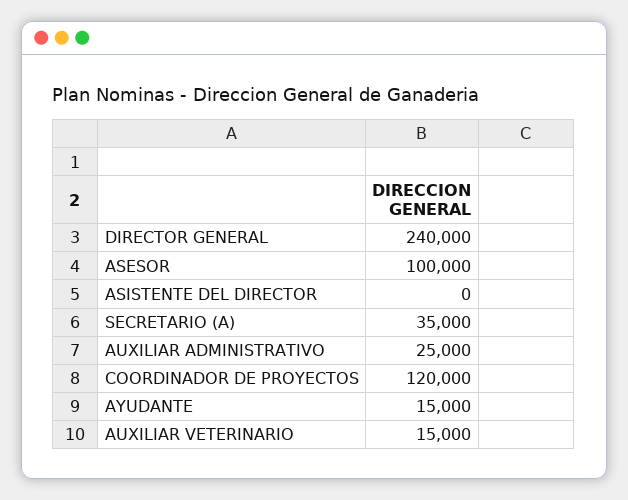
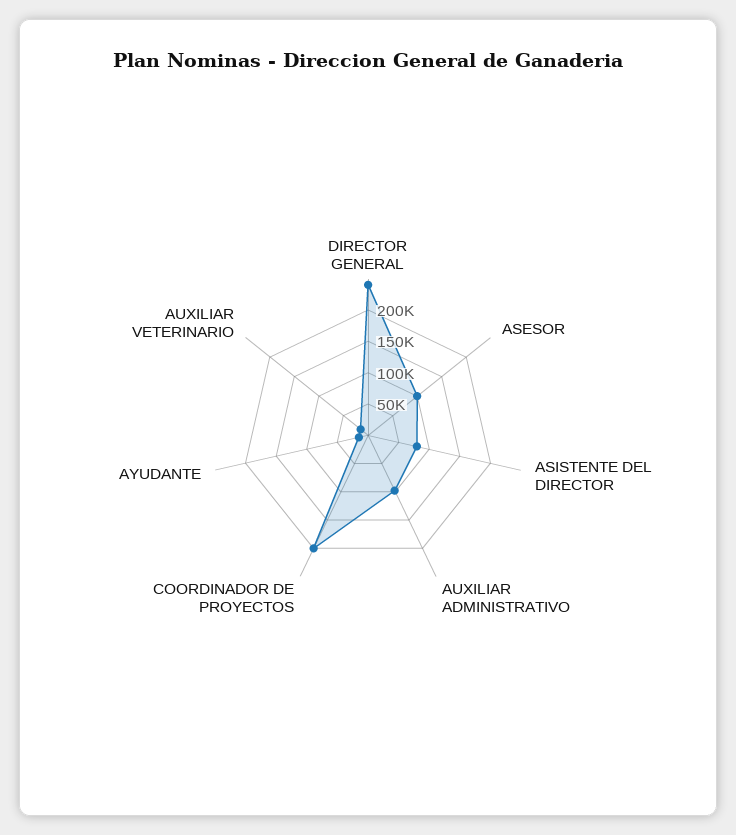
  {
    "DIRECTOR GENERAL": 240000,
    "ASESOR": 100000,
-   "ASISTENTE DEL DIRECTOR": 0,
+   "ASISTENTE DEL DIRECTOR": 75000,
-   "SECRETARIO (A)": 35000,
-   "AUXILIAR ADMINISTRATIVO": 25000,
+   "AUXILIAR ADMINISTRATIVO": 100000,
-   "COORDINADOR DE PROYECTOS": 120000,
+   "COORDINADOR DE PROYECTOS": 200000,
    "AYUDANTE": 15000,
    "AUXILIAR VETERINARIO": 15000
  }

